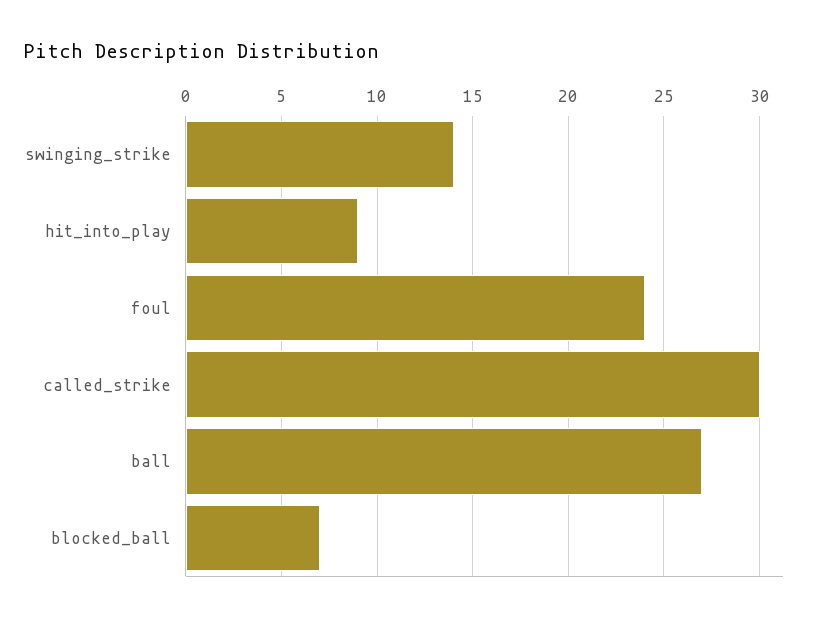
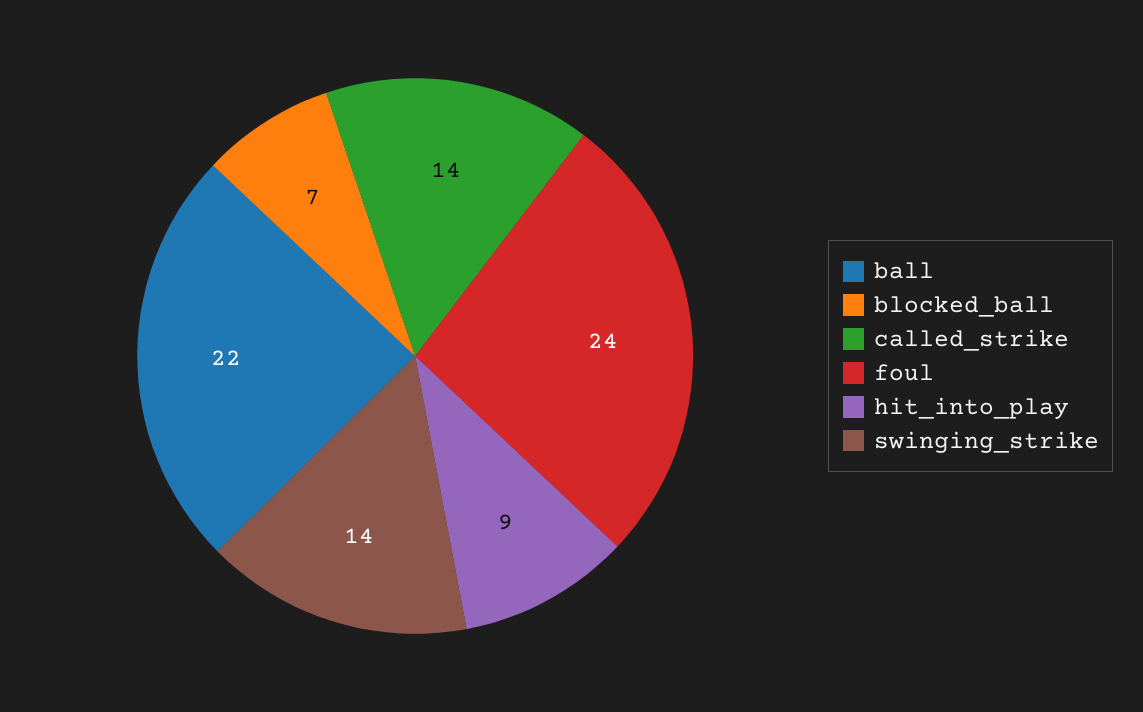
  {
    "swinging_strike": 14,
    "hit_into_play": 9,
    "foul": 24,
-   "called_strike": 30,
+   "called_strike": 14,
-   "ball": 27,
+   "ball": 22,
    "blocked_ball": 7
  }

